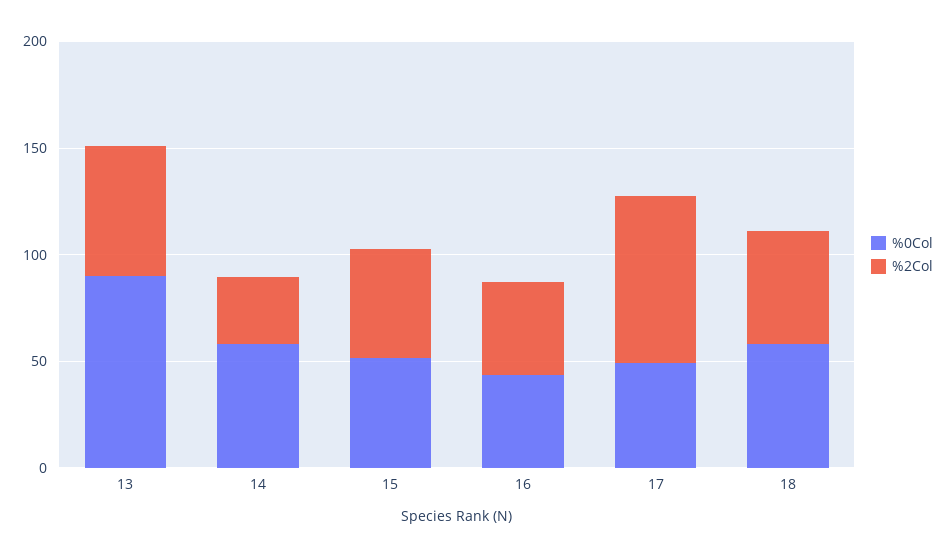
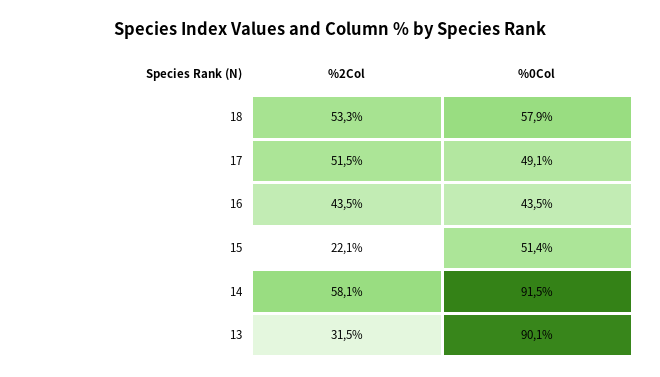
  {
    "%0Col": {
      "13": 90.1,
-     "14": 60,
+     "14": 91.5,
      "15": 51.4,
      "16": 43.5,
      "17": 49.1,
      "18": 57.9
    },
    "%2Col": {
-     "13": 60,
+     "13": 31.5,
-     "14": 30,
+     "14": 58.1,
-     "15": 50,
+     "15": 22.1,
      "16": 43.5,
-     "17": 80,
+     "17": 51.5,
      "18": 53.3
    }
  }

